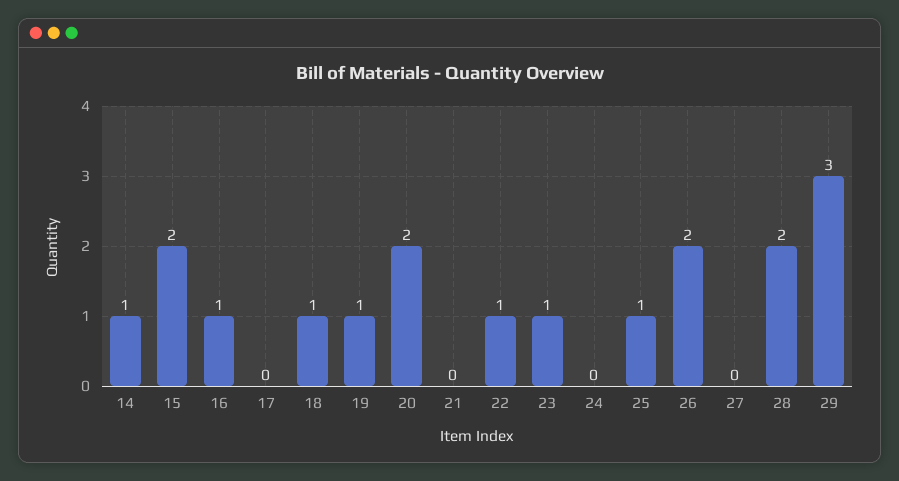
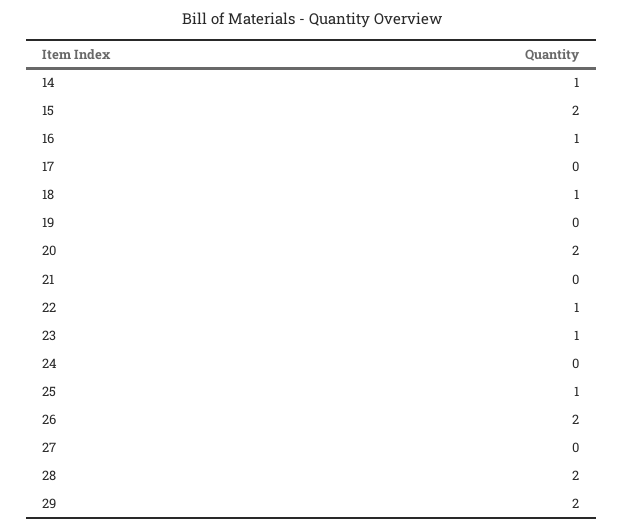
  {
    "14": 1,
    "15": 2,
    "16": 1,
    "17": 0,
    "18": 1,
-   "19": 1,
+   "19": 0,
    "20": 2,
    "21": 0,
    "22": 1,
    "23": 1,
    "24": 0,
    "25": 1,
    "26": 2,
    "27": 0,
    "28": 2,
-   "29": 3
+   "29": 2
  }

